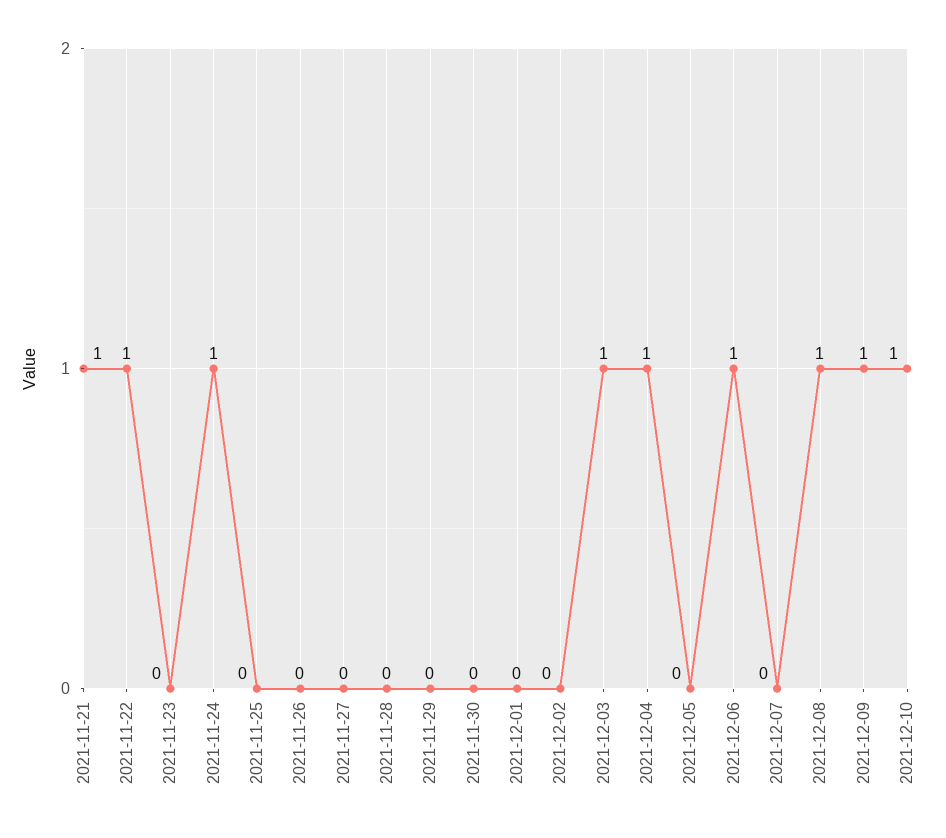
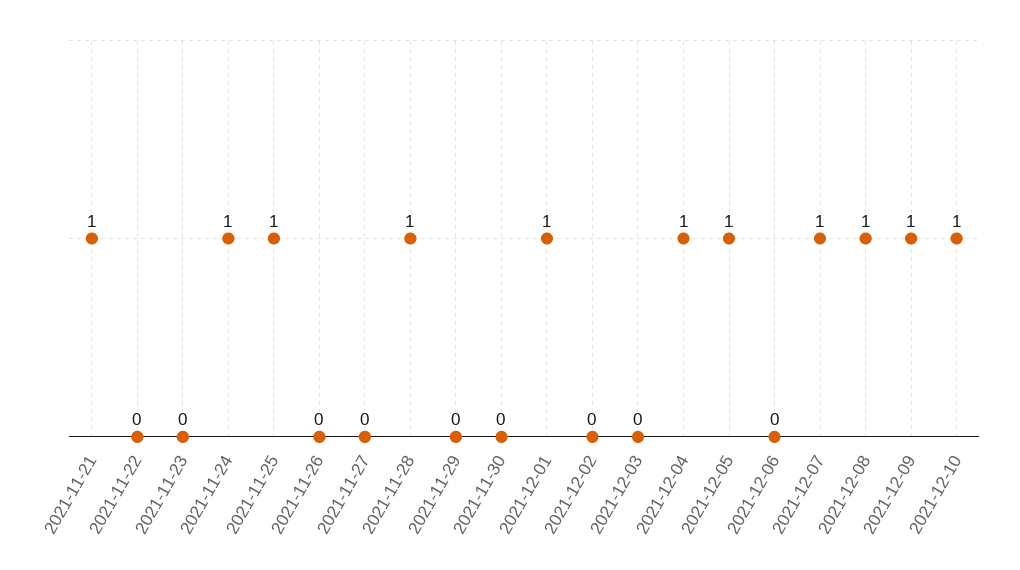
  {
    "2021-11-21": 1,
-   "2021-11-22": 1,
+   "2021-11-22": 0,
    "2021-11-23": 0,
    "2021-11-24": 1,
-   "2021-11-25": 0,
+   "2021-11-25": 1,
    "2021-11-26": 0,
    "2021-11-27": 0,
-   "2021-11-28": 0,
+   "2021-11-28": 1,
    "2021-11-29": 0,
    "2021-11-30": 0,
-   "2021-12-01": 0,
+   "2021-12-01": 1,
    "2021-12-02": 0,
-   "2021-12-03": 1,
+   "2021-12-03": 0,
    "2021-12-04": 1,
-   "2021-12-05": 0,
+   "2021-12-05": 1,
-   "2021-12-06": 1,
+   "2021-12-06": 0,
-   "2021-12-07": 0,
+   "2021-12-07": 1,
    "2021-12-08": 1,
    "2021-12-09": 1,
    "2021-12-10": 1
  }

